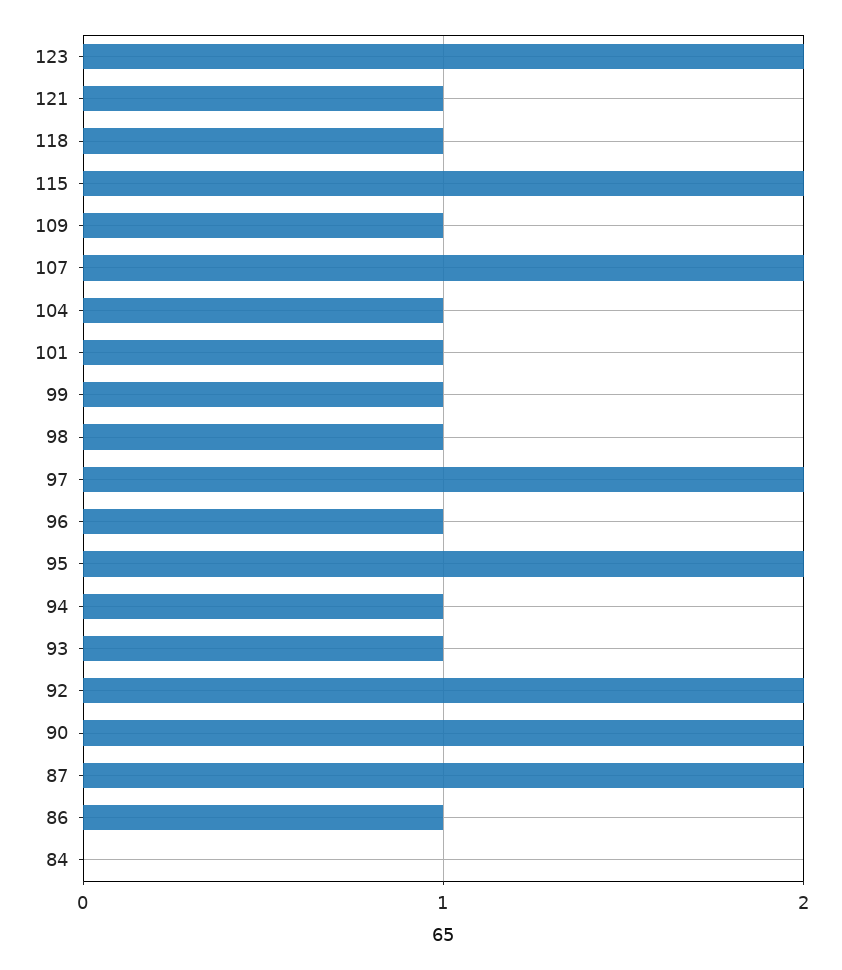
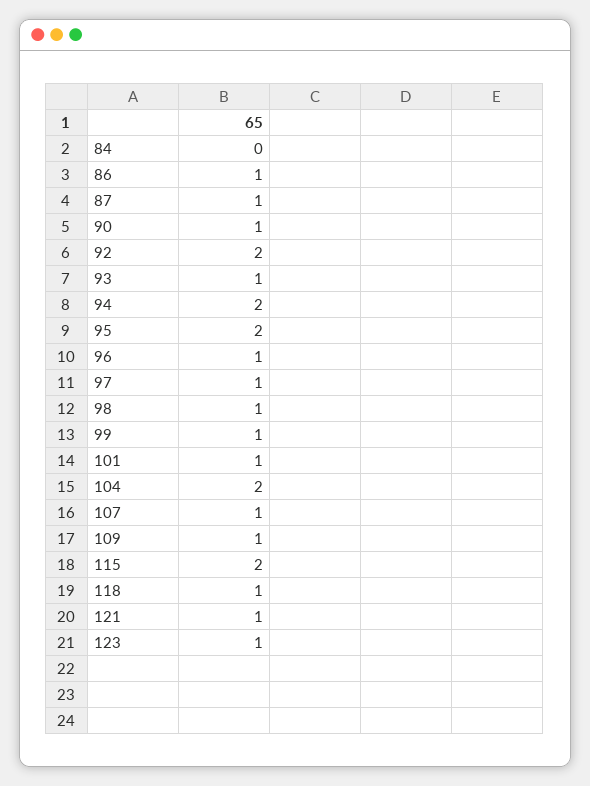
  {
-   "123": 2,
+   "123": 1,
    "121": 1,
    "118": 1,
    "115": 2,
    "109": 1,
-   "107": 2,
+   "107": 1,
-   "104": 1,
+   "104": 2,
    "101": 1,
    "99": 1,
    "98": 1,
-   "97": 2,
+   "97": 1,
    "96": 1,
    "95": 2,
-   "94": 1,
+   "94": 2,
    "93": 1,
    "92": 2,
-   "90": 2,
+   "90": 1,
-   "87": 2,
+   "87": 1,
    "86": 1,
    "84": 0
  }

